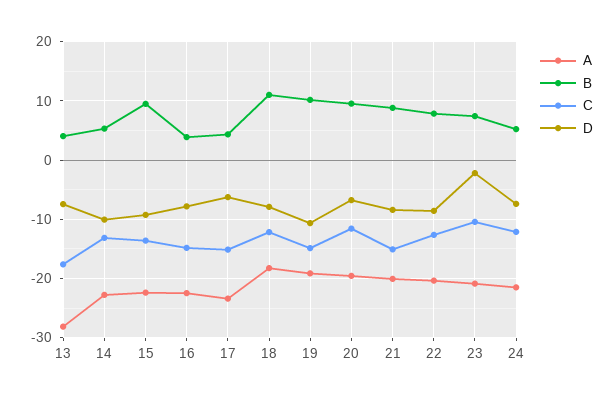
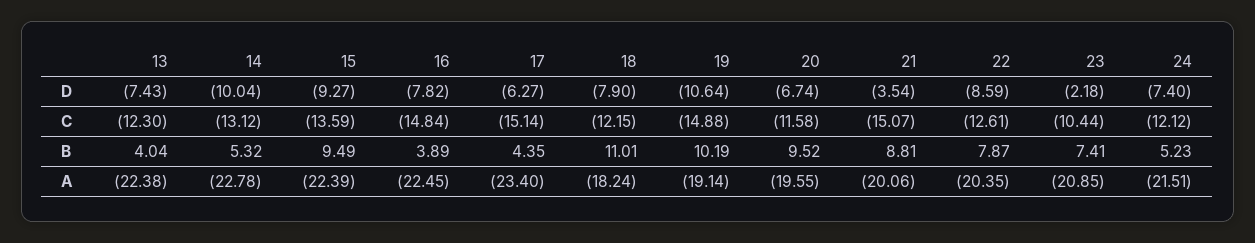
  {
    "A": {
-     "13": -28,
+     "13": -22.38,
      "14": -22.78,
      "15": -22.39,
      "16": -22.45,
      "17": -23.4,
      "18": -18.24,
      "19": -19.14,
      "20": -19.55,
      "21": -20.06,
      "22": -20.35,
      "23": -20.85,
      "24": -21.51
    },
    "B": {
      "13": 4.04,
      "14": 5.32,
      "15": 9.49,
      "16": 3.89,
      "17": 4.35,
      "18": 11.01,
      "19": 10.19,
      "20": 9.52,
      "21": 8.81,
      "22": 7.87,
      "23": 7.41,
      "24": 5.23
    },
    "C": {
-     "13": -18,
+     "13": -12.3,
      "14": -13.12,
      "15": -13.59,
      "16": -14.84,
      "17": -15.14,
      "18": -12.15,
      "19": -14.88,
      "20": -11.58,
      "21": -15.07,
      "22": -12.61,
      "23": -10.44,
      "24": -12.12
    },
    "D": {
      "13": -7.43,
      "14": -10.04,
      "15": -9.27,
      "16": -7.82,
      "17": -6.27,
      "18": -7.9,
      "19": -10.64,
      "20": -6.74,
-     "21": -8,
+     "21": -3.54,
      "22": -8.59,
      "23": -2.18,
      "24": -7.4
    }
  }

